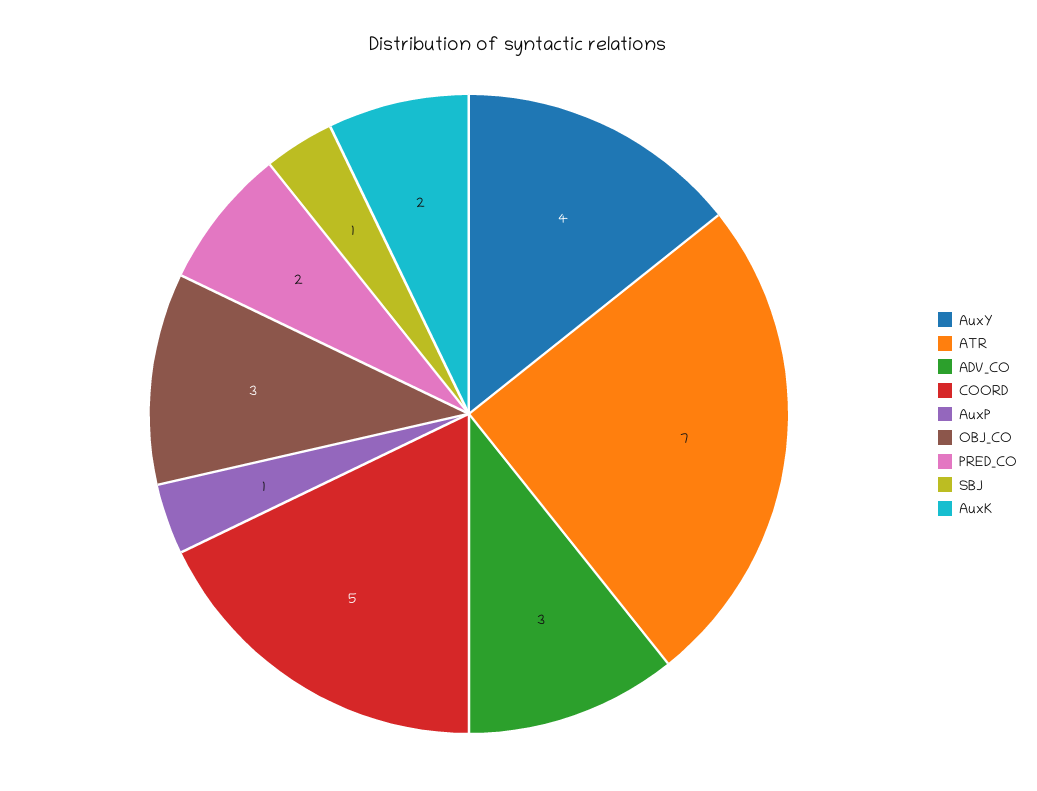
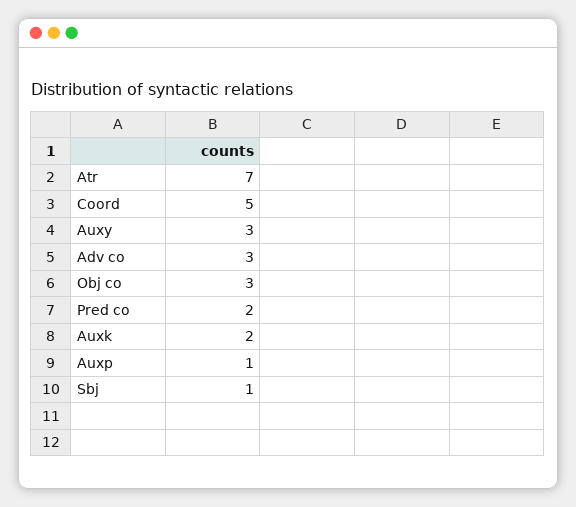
  {
-   "AuxY": 4,
+   "AuxY": 3,
    "ATR": 7,
    "ADV_CO": 3,
    "COORD": 5,
    "AuxP": 1,
    "OBJ_CO": 3,
    "PRED_CO": 2,
    "SBJ": 1,
    "AuxK": 2
  }

